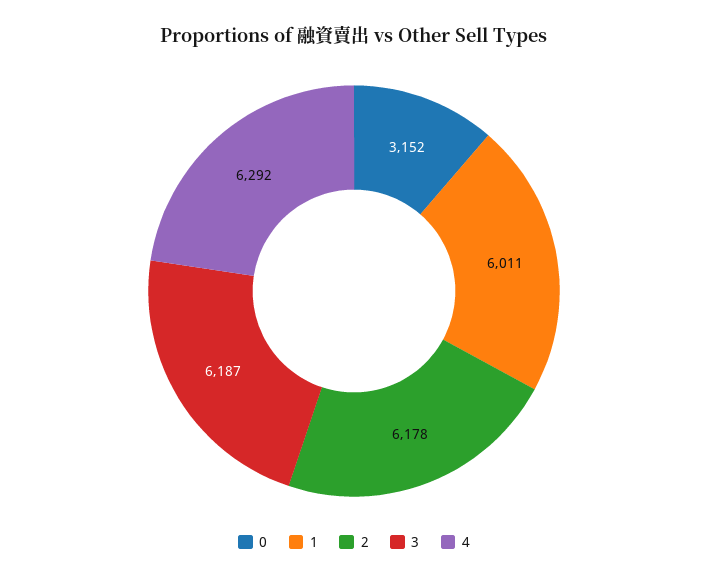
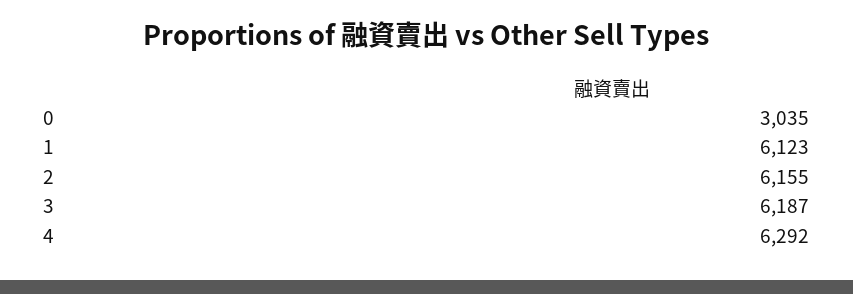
  {
-   "0": 3152,
+   "0": 3035,
-   "1": 6011,
+   "1": 6123,
-   "2": 6178,
+   "2": 6155,
    "3": 6187,
    "4": 6292
  }

